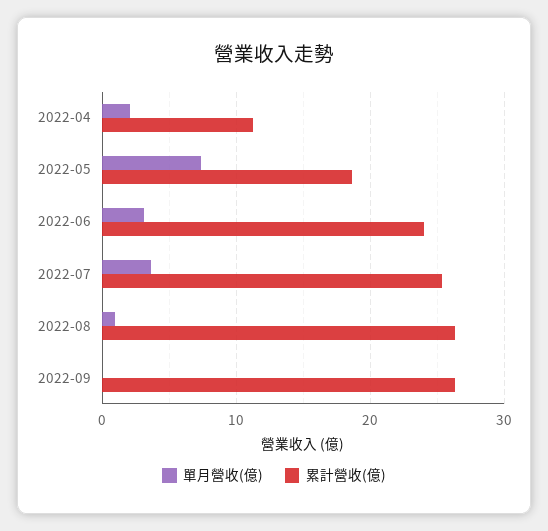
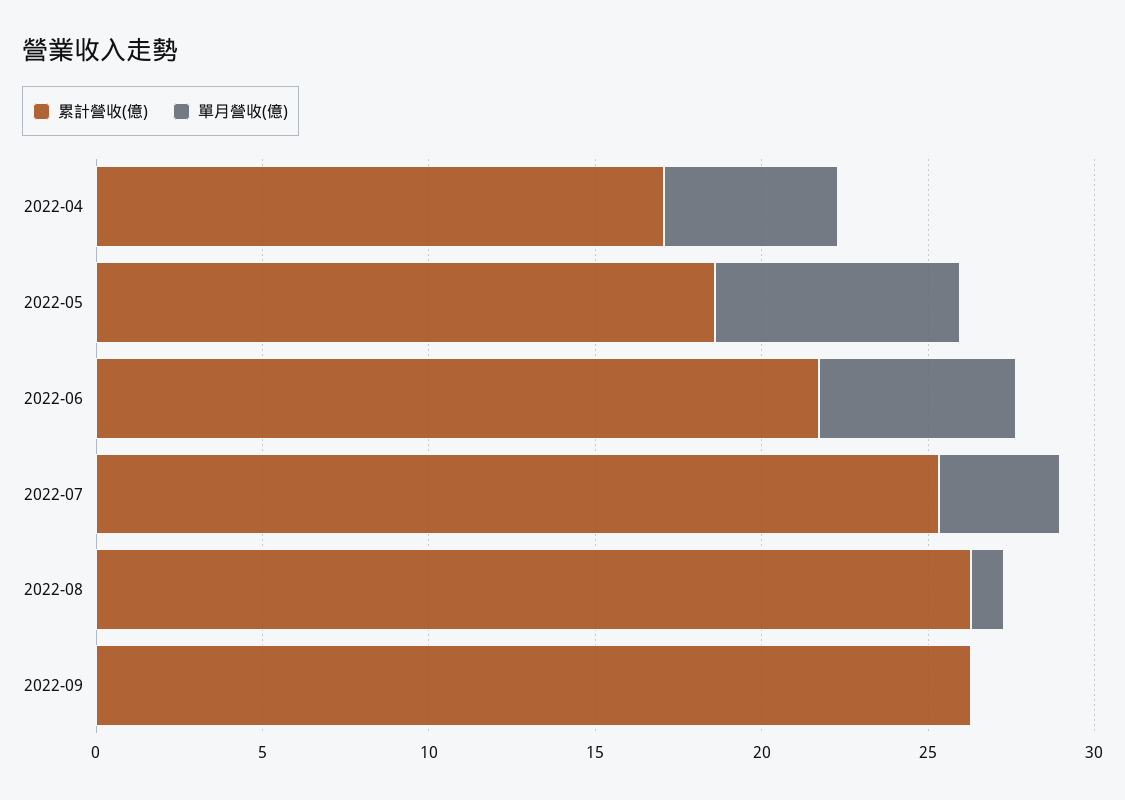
  {
    "單月營收(億)": {
-     "2022-04": 2,
+     "2022-04": 5,
      "2022-05": 7,
-     "2022-06": 3,
+     "2022-06": 6,
      "2022-07": 4,
      "2022-08": 1,
      "2022-09": 0
    },
    "累計營收(億)": {
-     "2022-04": 11,
+     "2022-04": 17,
      "2022-05": 19,
-     "2022-06": 24,
+     "2022-06": 22,
      "2022-07": 25,
      "2022-08": 26,
      "2022-09": 26
    }
  }

